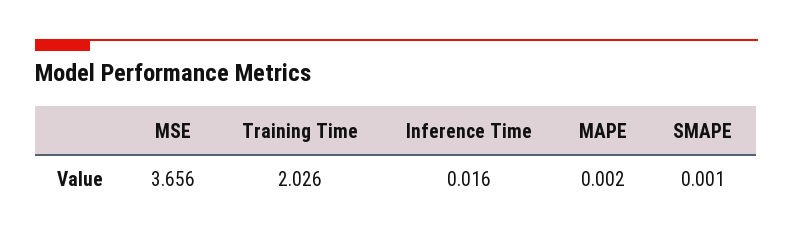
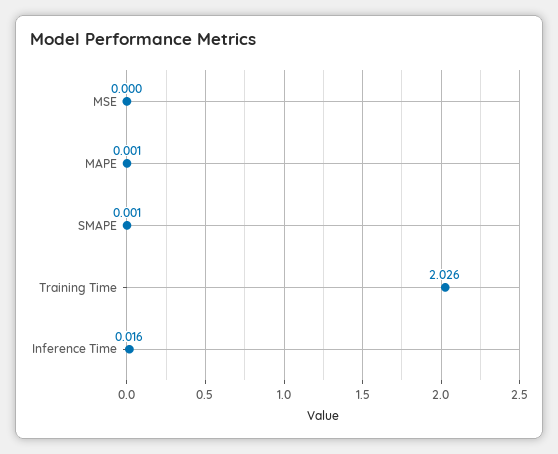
  {
-   "MSE": 3.656,
+   "MSE": 0,
    "Training Time": 2.026,
    "Inference Time": 0.016,
-   "MAPE": 0.002,
+   "MAPE": 0.001,
    "SMAPE": 0.001
  }

